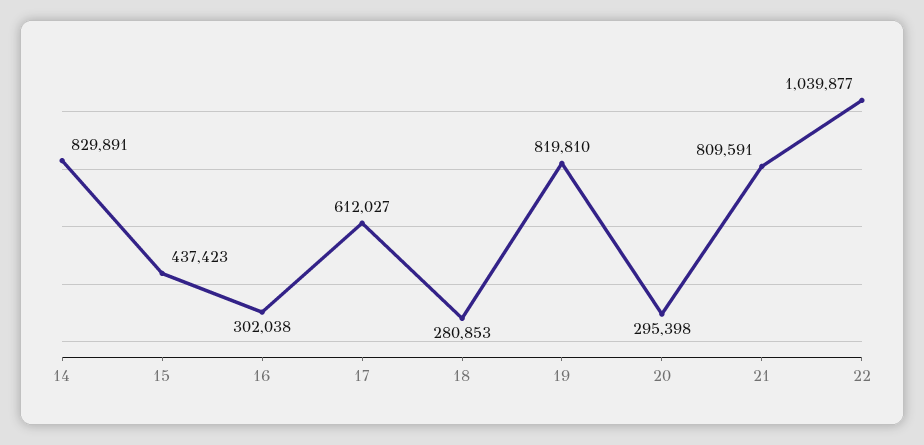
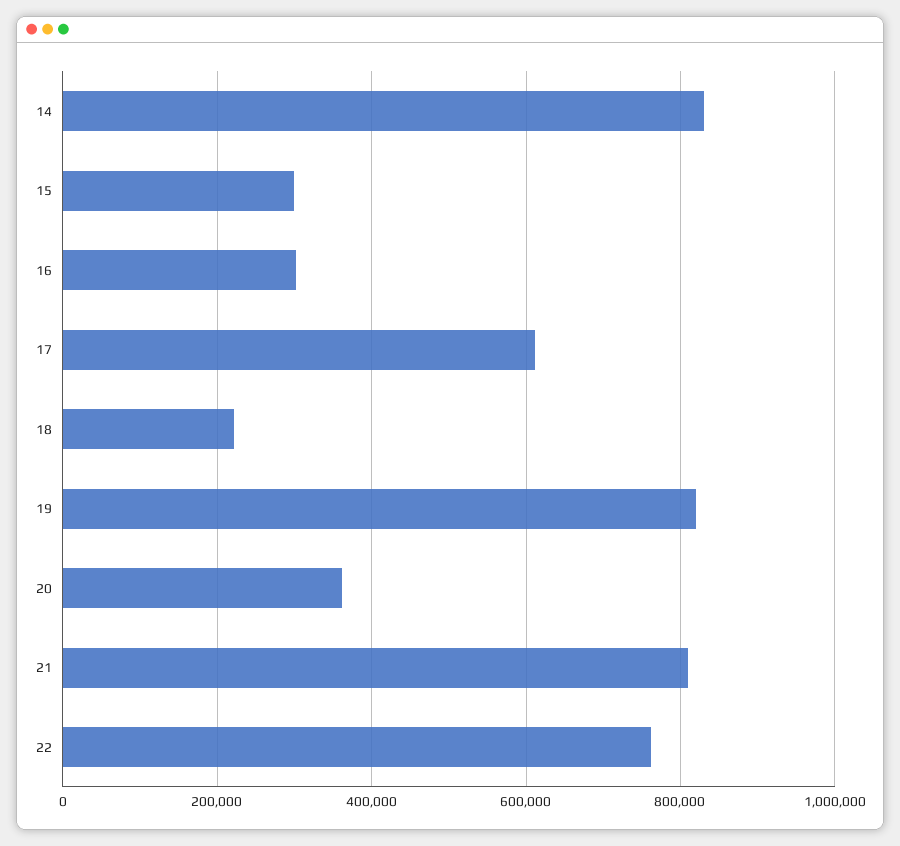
  {
    "14": 829891,
-   "15": 437423,
+   "15": 300000,
    "16": 302038,
    "17": 612027,
-   "18": 280853,
+   "18": 220000,
    "19": 819810,
-   "20": 295398,
+   "20": 360000,
    "21": 809591,
-   "22": 1039877
+   "22": 760000
  }

